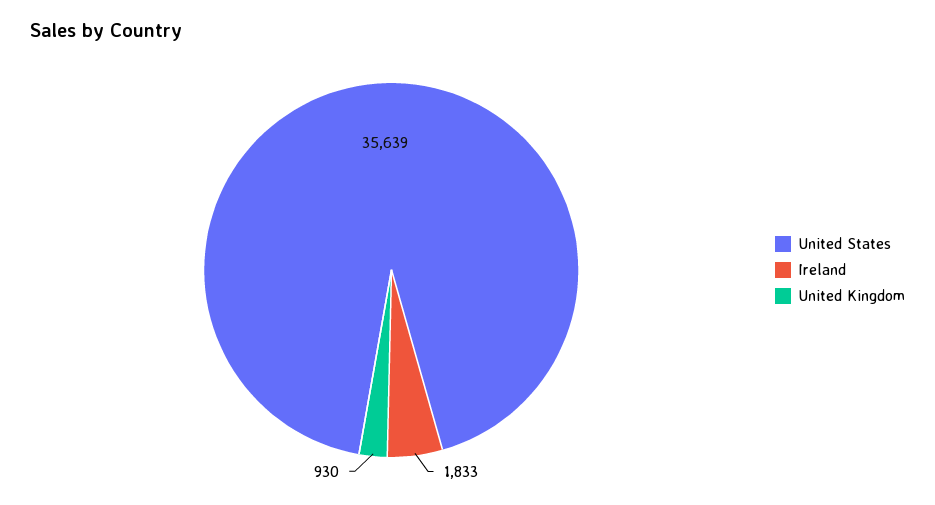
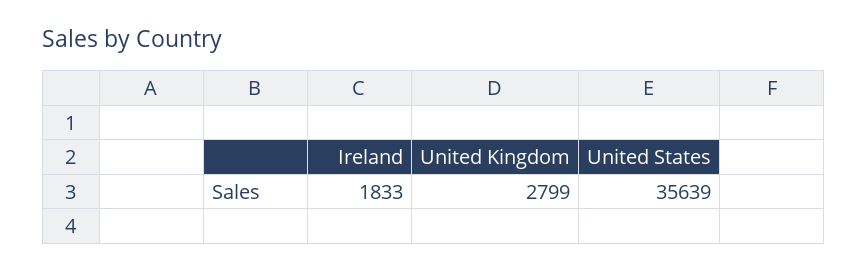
  {
    "United States": 35639,
    "Ireland": 1833,
-   "United Kingdom": 930
+   "United Kingdom": 2799
  }

